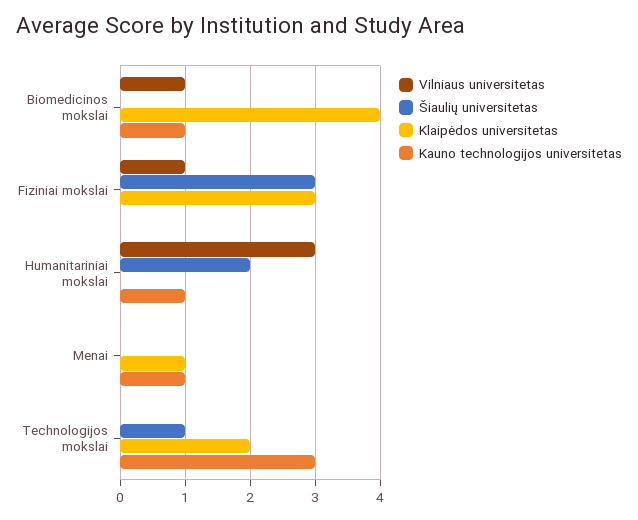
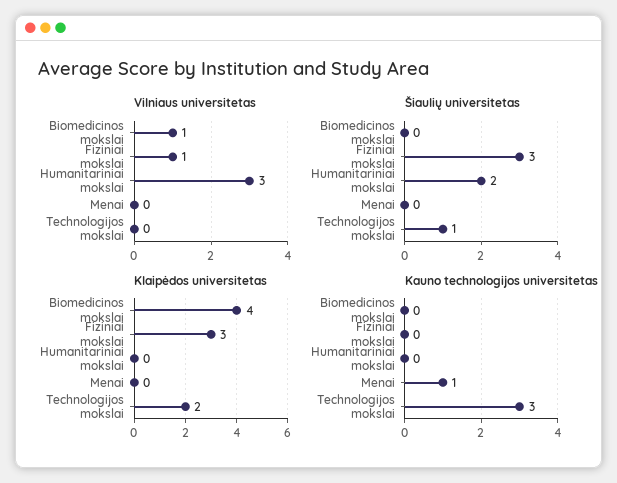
  {
    "Vilniaus universitetas": {
      "Biomedicinos mokslai": 1,
      "Fiziniai mokslai": 1,
      "Humanitariniai mokslai": 3,
      "Menai": 0,
      "Technologijos mokslai": 0
    },
    "Šiaulių universitetas": {
      "Biomedicinos mokslai": 0,
      "Fiziniai mokslai": 3,
      "Humanitariniai mokslai": 2,
      "Menai": 0,
      "Technologijos mokslai": 1
    },
    "Klaipėdos universitetas": {
      "Biomedicinos mokslai": 4,
      "Fiziniai mokslai": 3,
      "Humanitariniai mokslai": 0,
-     "Menai": 1,
+     "Menai": 0,
      "Technologijos mokslai": 2
    },
    "Kauno technologijos universitetas": {
-     "Biomedicinos mokslai": 1,
+     "Biomedicinos mokslai": 0,
      "Fiziniai mokslai": 0,
-     "Humanitariniai mokslai": 1,
+     "Humanitariniai mokslai": 0,
      "Menai": 1,
      "Technologijos mokslai": 3
    }
  }

